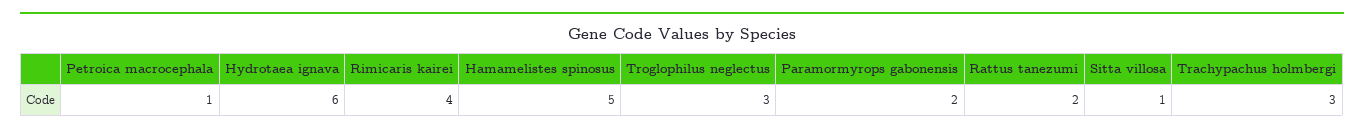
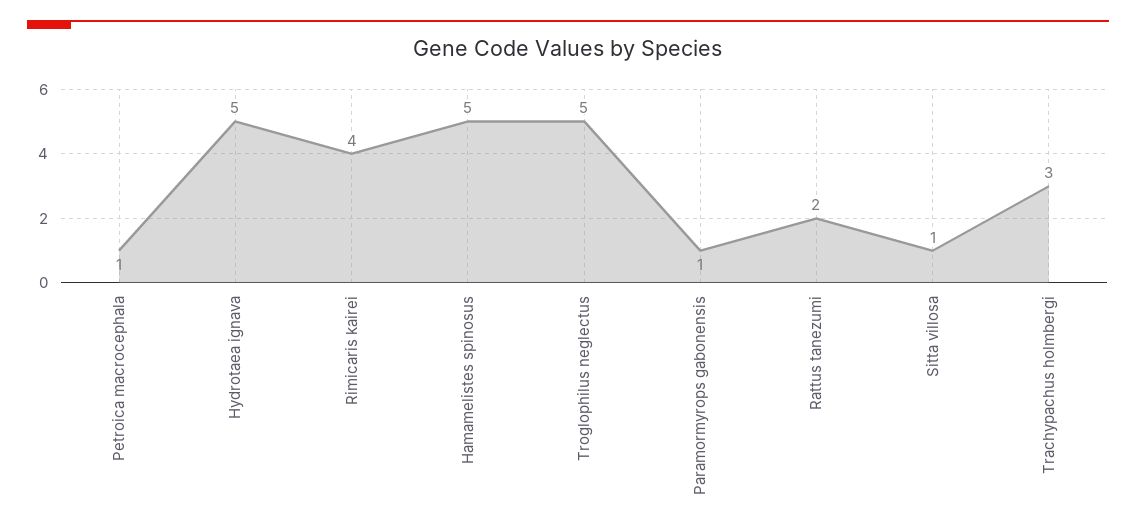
  {
    "Petroica macrocephala": 1,
-   "Hydrotaea ignava": 6,
+   "Hydrotaea ignava": 5,
    "Rimicaris kairei": 4,
    "Hamamelistes spinosus": 5,
-   "Troglophilus neglectus": 3,
+   "Troglophilus neglectus": 5,
-   "Paramormyrops gabonensis": 2,
+   "Paramormyrops gabonensis": 1,
    "Rattus tanezumi": 2,
    "Sitta villosa": 1,
    "Trachypachus holmbergi": 3
  }

